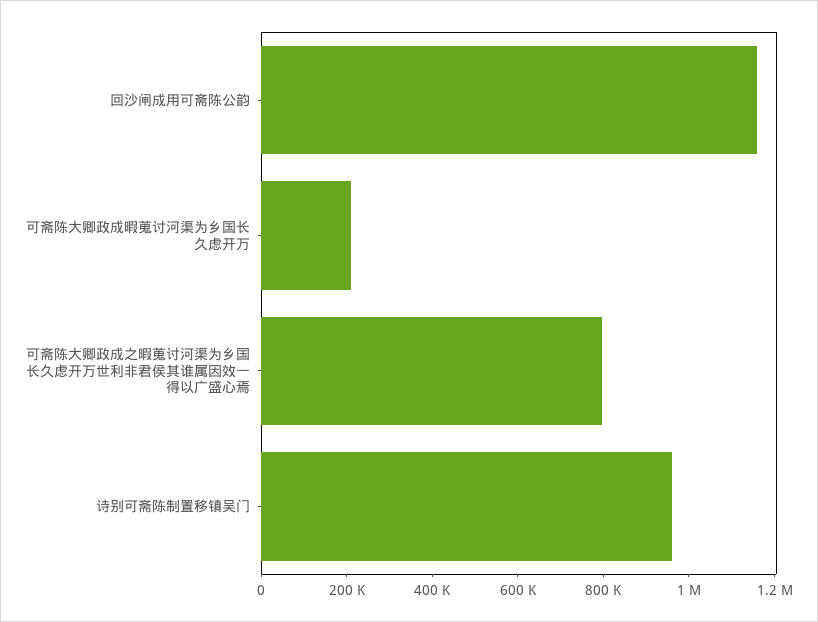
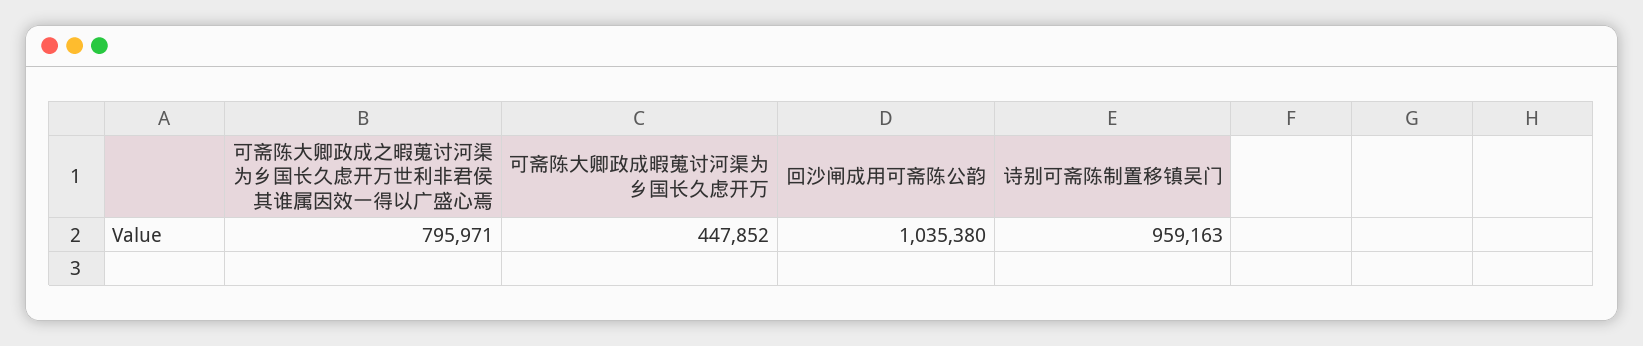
  {
-   "回沙闸成用可斋陈公韵": 1150000,
+   "回沙闸成用可斋陈公韵": 1035380,
-   "可斋陈大卿政成暇蒐讨河渠为乡国长久虑开万": 200000,
+   "可斋陈大卿政成暇蒐讨河渠为乡国长久虑开万": 447852,
    "可斋陈大卿政成之暇蒐讨河渠为乡国长久虑开万世利非君侯其谁属因效一得以广盛心焉": 795971,
    "诗别可斋陈制置移镇吴门": 959163
  }

